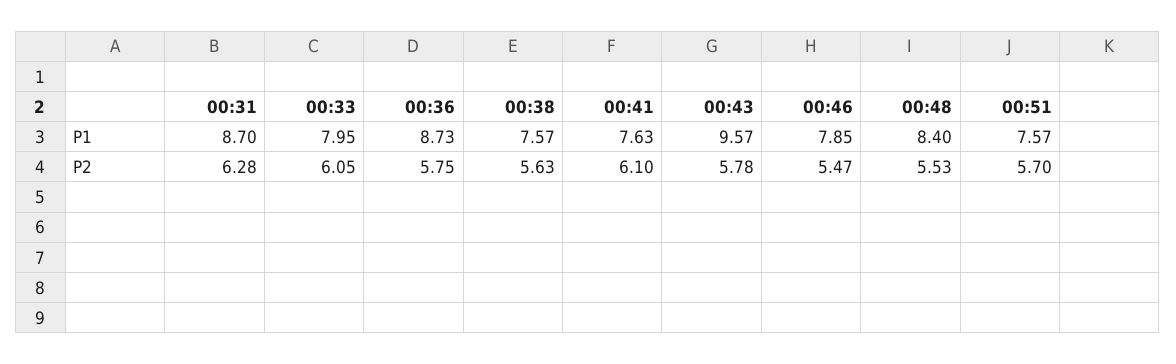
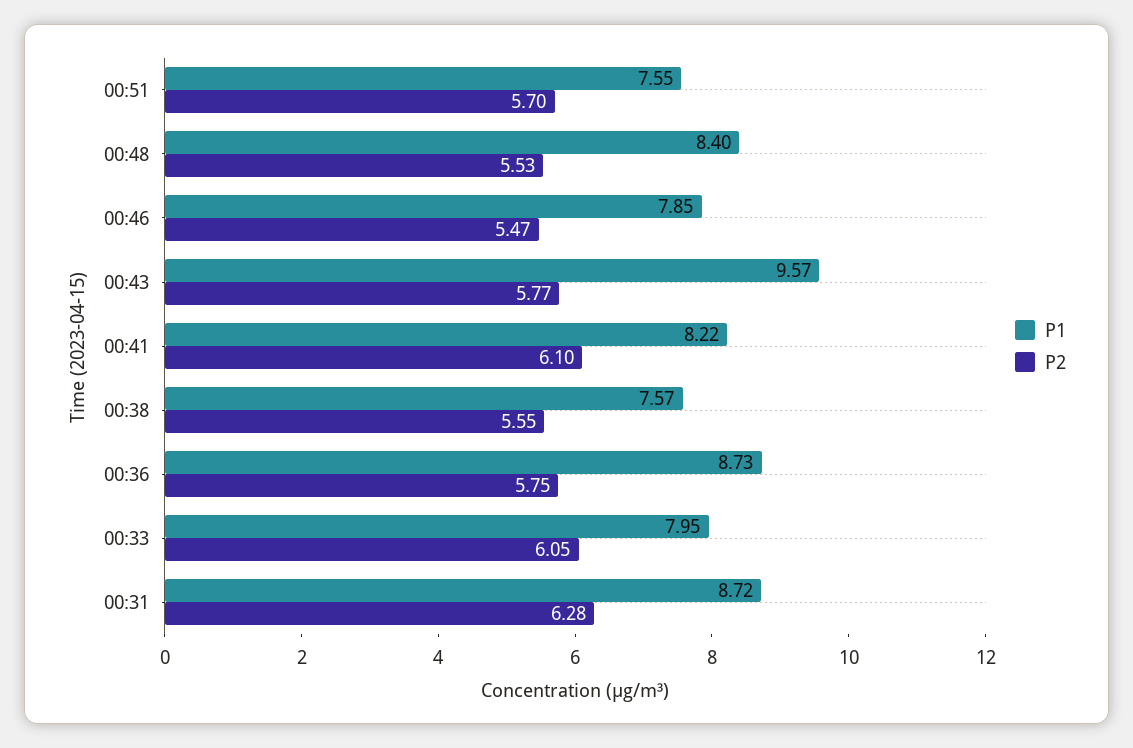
  {
    "P1": {
-     "00:31": 8.7,
+     "00:31": 8.72,
      "00:33": 7.95,
      "00:36": 8.73,
      "00:38": 7.57,
-     "00:41": 7.63,
+     "00:41": 8.22,
      "00:43": 9.57,
      "00:46": 7.85,
      "00:48": 8.4,
-     "00:51": 7.57
+     "00:51": 7.55
    },
    "P2": {
      "00:31": 6.28,
      "00:33": 6.05,
      "00:36": 5.75,
-     "00:38": 5.63,
+     "00:38": 5.55,
      "00:41": 6.1,
-     "00:43": 5.78,
+     "00:43": 5.77,
      "00:46": 5.47,
      "00:48": 5.53,
      "00:51": 5.7
    }
  }

